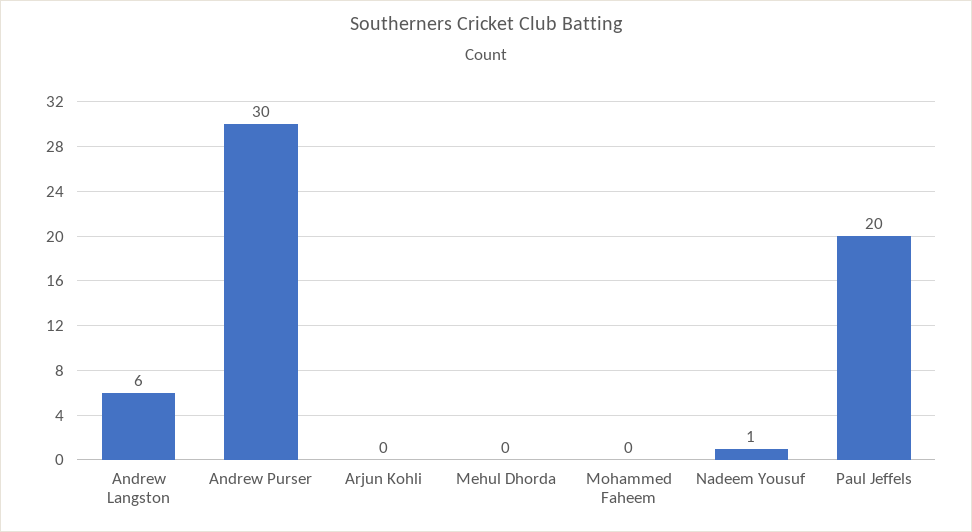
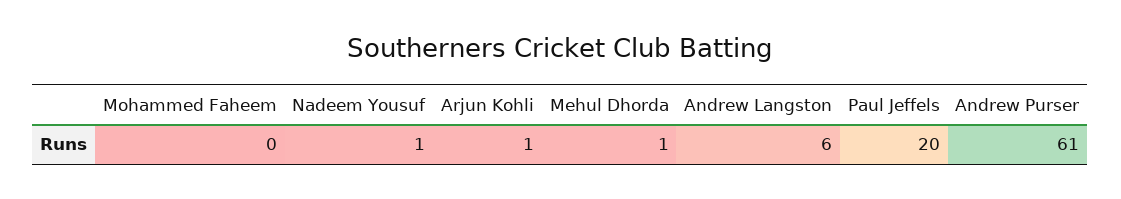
  {
    "Andrew Langston": 6,
-   "Andrew Purser": 30,
+   "Andrew Purser": 61,
-   "Arjun Kohli": 0,
+   "Arjun Kohli": 1,
-   "Mehul Dhorda": 0,
+   "Mehul Dhorda": 1,
    "Mohammed Faheem": 0,
    "Nadeem Yousuf": 1,
    "Paul Jeffels": 20
  }

